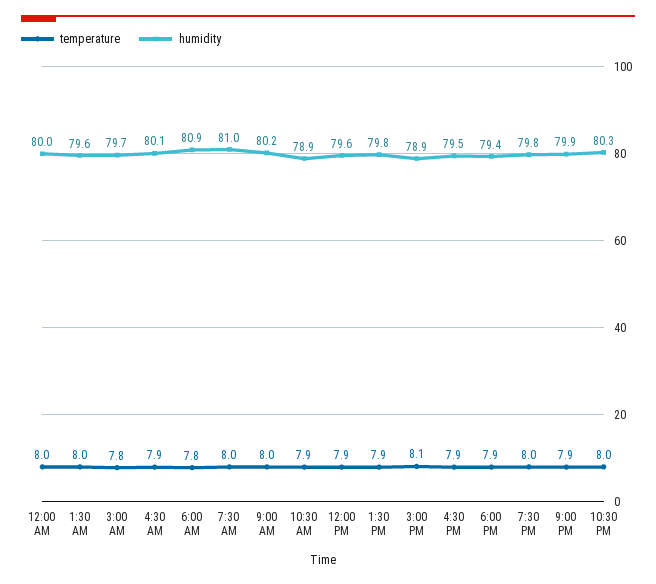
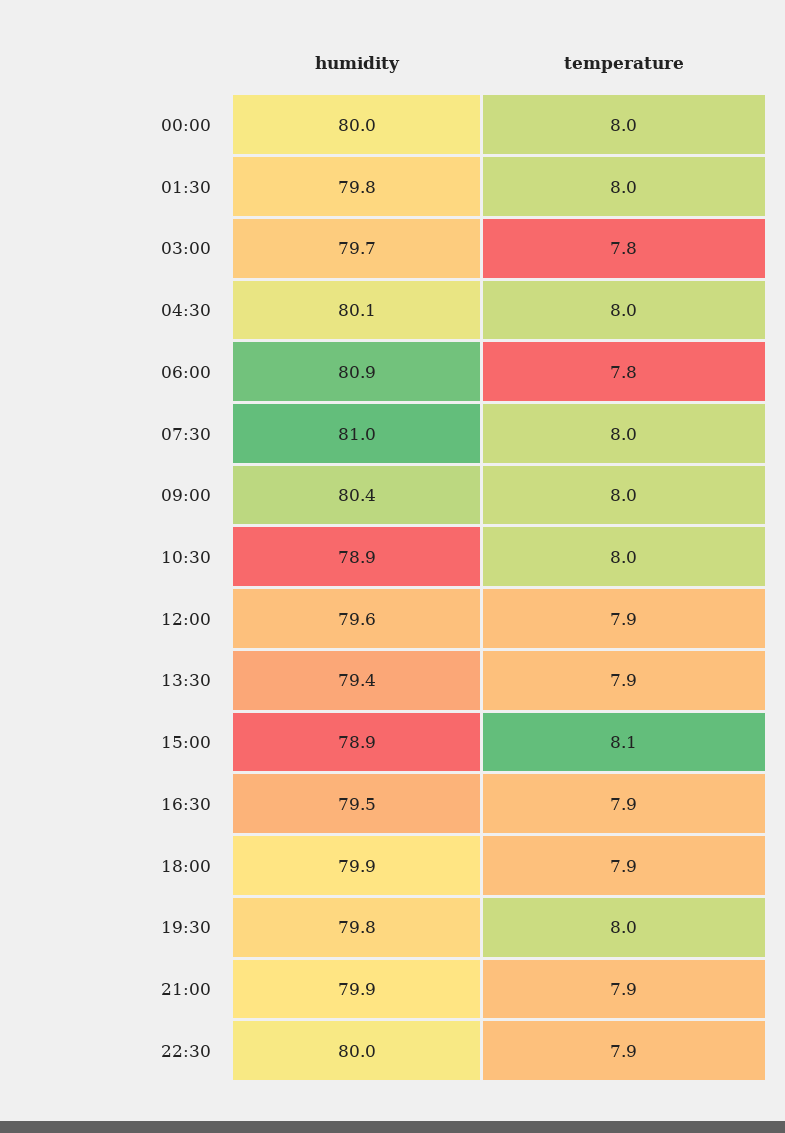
  {
    "temperature": {
      "12:00 AM": 8,
      "1:30 AM": 8,
      "3:00 AM": 7.8,
-     "4:30 AM": 7.9,
+     "4:30 AM": 8,
      "6:00 AM": 7.8,
      "7:30 AM": 8,
      "9:00 AM": 8,
-     "10:30 AM": 7.9,
+     "10:30 AM": 8,
      "12:00 PM": 7.9,
      "1:30 PM": 7.9,
      "3:00 PM": 8.1,
      "4:30 PM": 7.9,
      "6:00 PM": 7.9,
      "7:30 PM": 8,
      "9:00 PM": 7.9,
-     "10:30 PM": 8
+     "10:30 PM": 7.9
    },
    "humidity": {
      "12:00 AM": 80,
-     "1:30 AM": 79.6,
+     "1:30 AM": 79.8,
      "3:00 AM": 79.7,
      "4:30 AM": 80.1,
      "6:00 AM": 80.9,
      "7:30 AM": 81,
-     "9:00 AM": 80.2,
+     "9:00 AM": 80.4,
      "10:30 AM": 78.9,
      "12:00 PM": 79.6,
-     "1:30 PM": 79.8,
+     "1:30 PM": 79.4,
      "3:00 PM": 78.9,
      "4:30 PM": 79.5,
-     "6:00 PM": 79.4,
+     "6:00 PM": 79.9,
      "7:30 PM": 79.8,
      "9:00 PM": 79.9,
-     "10:30 PM": 80.3
+     "10:30 PM": 80
    }
  }

